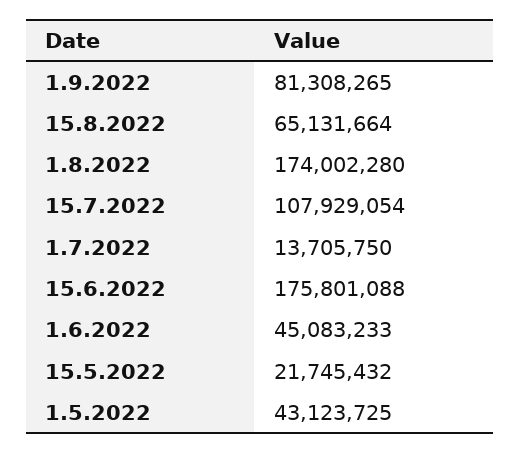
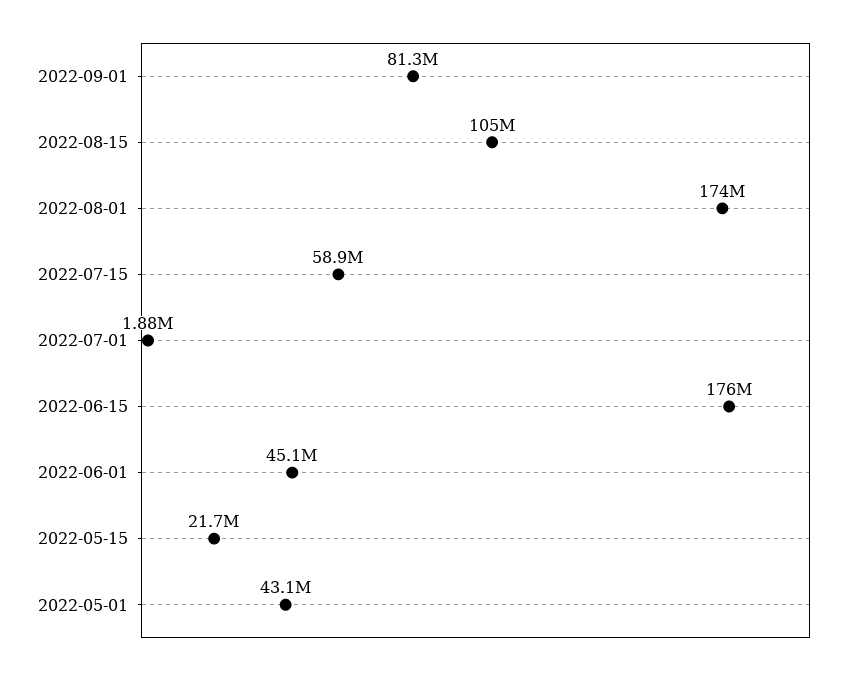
  {
    "1.9.2022": 81308265,
-   "15.8.2022": 65131664,
+   "15.8.2022": 105000000,
    "1.8.2022": 174002280,
-   "15.7.2022": 107929054,
+   "15.7.2022": 58900000,
-   "1.7.2022": 13705750,
+   "1.7.2022": 1880000,
    "15.6.2022": 175801088,
    "1.6.2022": 45083233,
    "15.5.2022": 21745432,
    "1.5.2022": 43123725
  }

